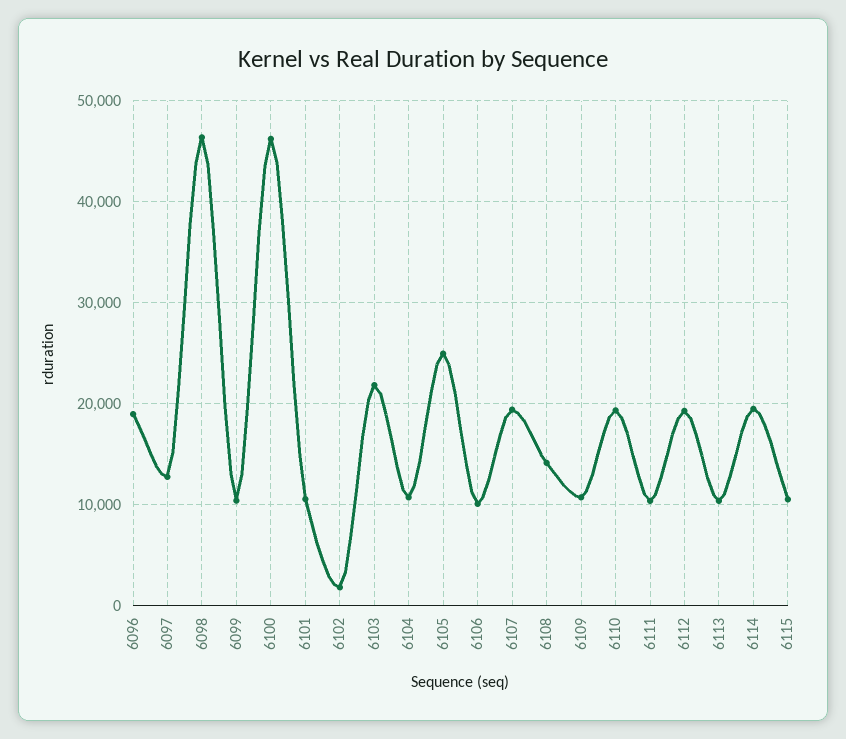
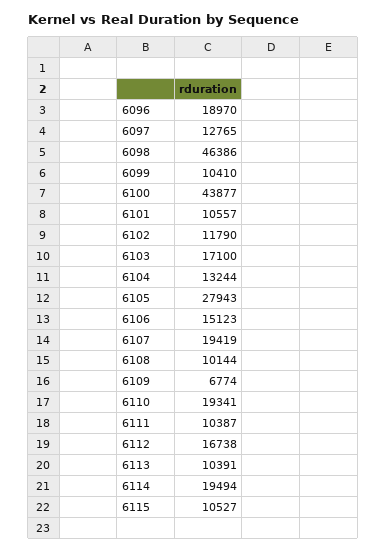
  {
    "6096": 18970,
    "6097": 12765,
    "6098": 46386,
    "6099": 10410,
-   "6100": 46000,
+   "6100": 43877,
    "6101": 10557,
-   "6102": 2000,
+   "6102": 11790,
-   "6103": 22000,
+   "6103": 17100,
-   "6104": 11000,
+   "6104": 13244,
-   "6105": 25000,
+   "6105": 27943,
-   "6106": 10000,
+   "6106": 15123,
    "6107": 19419,
-   "6108": 14000,
+   "6108": 10144,
-   "6109": 11000,
+   "6109": 6774,
    "6110": 19341,
    "6111": 10387,
-   "6112": 19000,
+   "6112": 16738,
    "6113": 10391,
    "6114": 19494,
    "6115": 10527
  }

